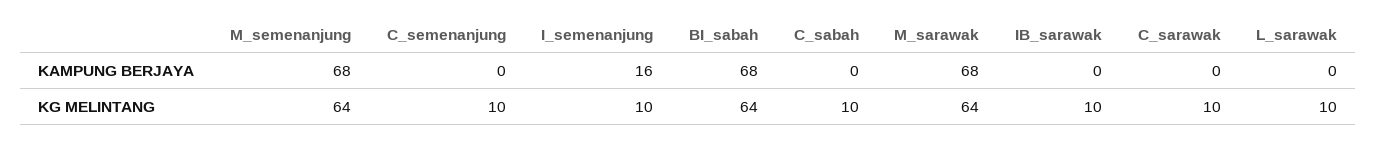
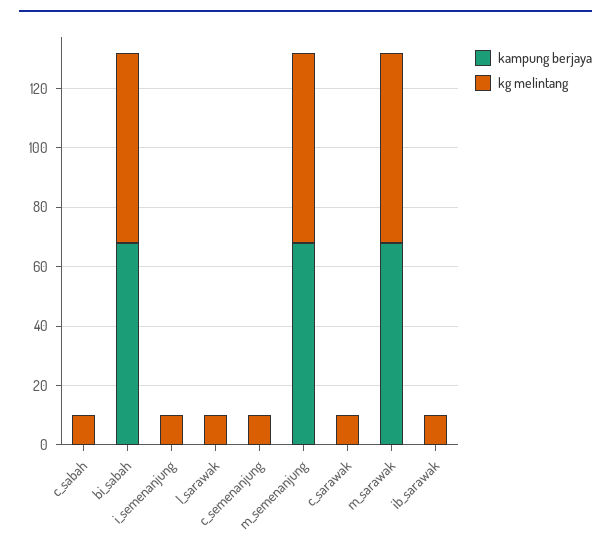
  {
    "KAMPUNG BERJAYA": {
      "M_semenanjung": 68,
      "C_semenanjung": 0,
-     "I_semenanjung": 16,
+     "I_semenanjung": 0,
      "BI_sabah": 68,
      "C_sabah": 0,
      "M_sarawak": 68,
      "IB_sarawak": 0,
      "C_sarawak": 0,
      "L_sarawak": 0
    },
    "KG MELINTANG": {
      "M_semenanjung": 64,
      "C_semenanjung": 10,
      "I_semenanjung": 10,
      "BI_sabah": 64,
      "C_sabah": 10,
      "M_sarawak": 64,
      "IB_sarawak": 10,
      "C_sarawak": 10,
      "L_sarawak": 10
    }
  }

